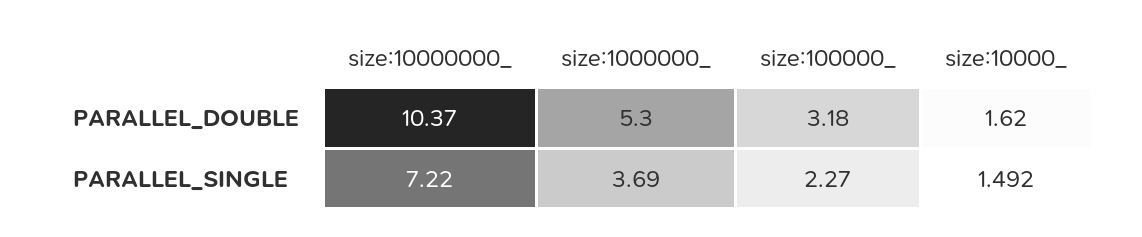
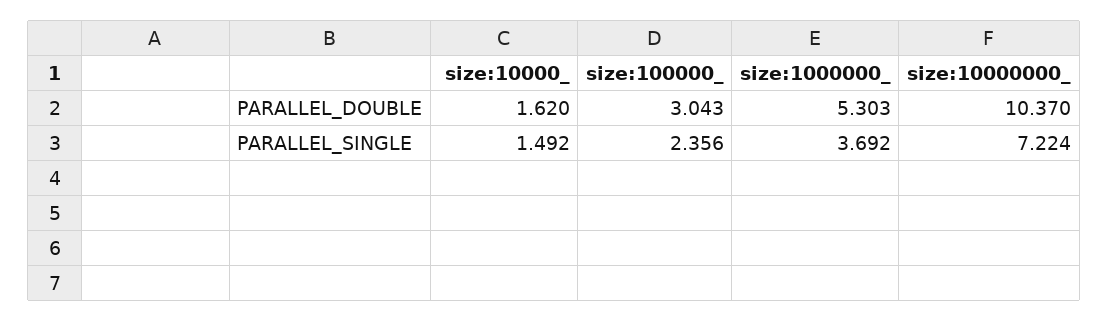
  {
    "size:10000000_": {
      "PARALLEL_DOUBLE": 10.37,
      "PARALLEL_SINGLE": 7.224
    },
    "size:1000000_": {
      "PARALLEL_DOUBLE": 5.303,
      "PARALLEL_SINGLE": 3.692
    },
    "size:100000_": {
-     "PARALLEL_DOUBLE": 3.18,
+     "PARALLEL_DOUBLE": 3.043,
-     "PARALLEL_SINGLE": 2.27
+     "PARALLEL_SINGLE": 2.356
    },
    "size:10000_": {
      "PARALLEL_DOUBLE": 1.62,
      "PARALLEL_SINGLE": 1.492
    }
  }

